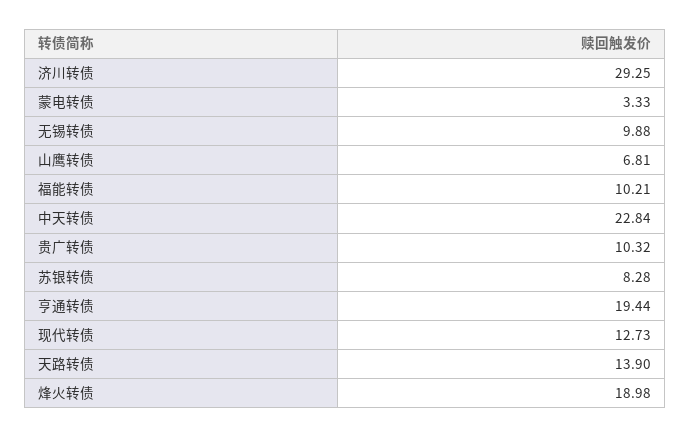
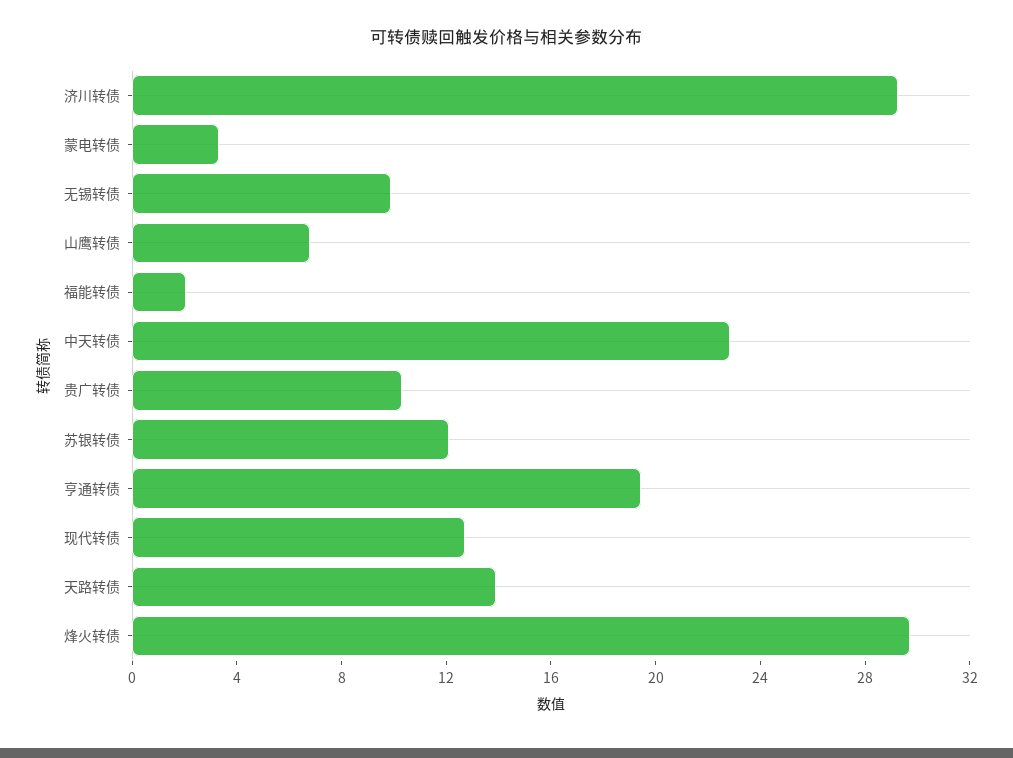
  {
    "济川转债": 29.25,
    "蒙电转债": 3.33,
    "无锡转债": 9.88,
    "山鹰转债": 6.81,
-   "福能转债": 10.21,
+   "福能转债": 2,
    "中天转债": 22.84,
    "贵广转债": 10.32,
-   "苏银转债": 8.28,
+   "苏银转债": 12,
    "亨通转债": 19.44,
    "现代转债": 12.73,
    "天路转债": 13.9,
-   "烽火转债": 18.98
+   "烽火转债": 30
  }

